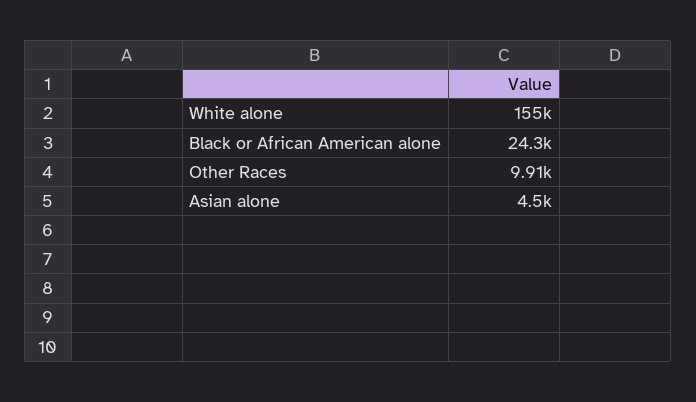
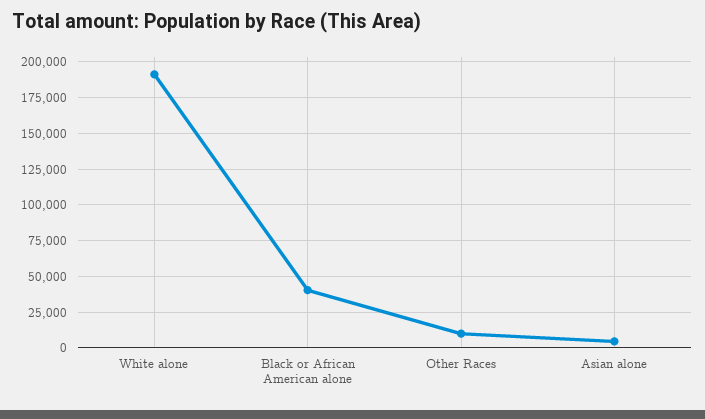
  {
-   "White alone": 155000,
+   "White alone": 190000,
-   "Black or African American alone": 24300,
+   "Black or African American alone": 40000,
    "Other Races": 9910,
    "Asian alone": 4500
  }

